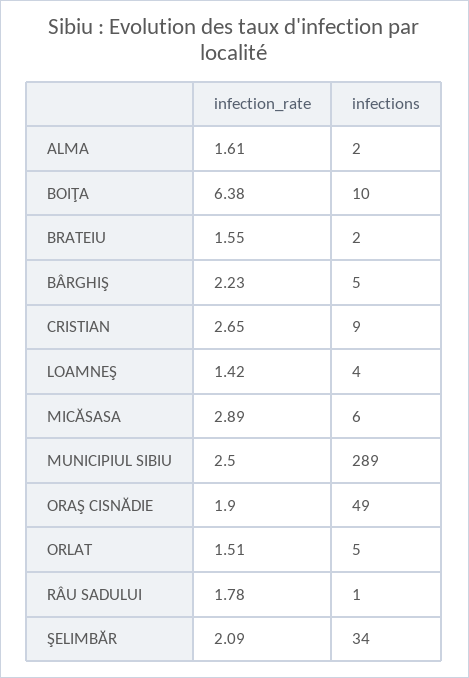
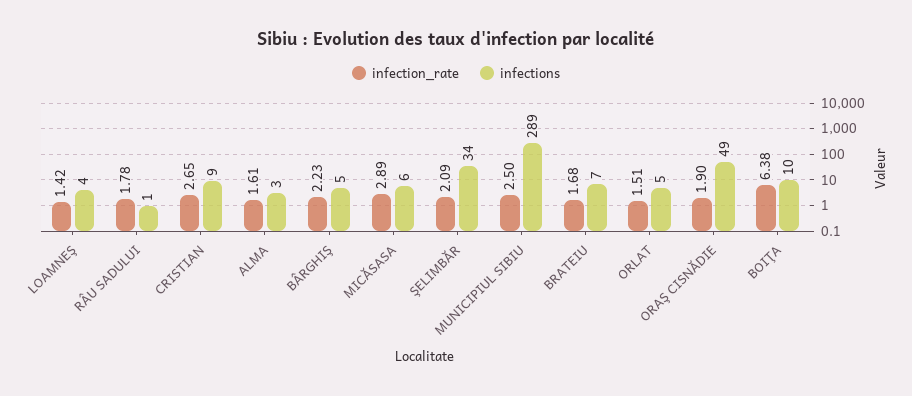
  {
    "infection_rate": {
      "ALMA": 1.61,
      "BOIŢA": 6.38,
-     "BRATEIU": 1.55,
+     "BRATEIU": 1.68,
      "BÂRGHIŞ": 2.23,
      "CRISTIAN": 2.65,
      "LOAMNEŞ": 1.42,
      "MICĂSASA": 2.89,
      "MUNICIPIUL SIBIU": 2.5,
      "ORAŞ CISNĂDIE": 1.9,
      "ORLAT": 1.51,
      "RÂU SADULUI": 1.78,
      "ŞELIMBĂR": 2.09
    },
    "infections": {
-     "ALMA": 2,
+     "ALMA": 3,
      "BOIŢA": 10,
-     "BRATEIU": 2,
+     "BRATEIU": 7,
      "BÂRGHIŞ": 5,
      "CRISTIAN": 9,
      "LOAMNEŞ": 4,
      "MICĂSASA": 6,
      "MUNICIPIUL SIBIU": 289,
      "ORAŞ CISNĂDIE": 49,
      "ORLAT": 5,
      "RÂU SADULUI": 1,
      "ŞELIMBĂR": 34
    }
  }

